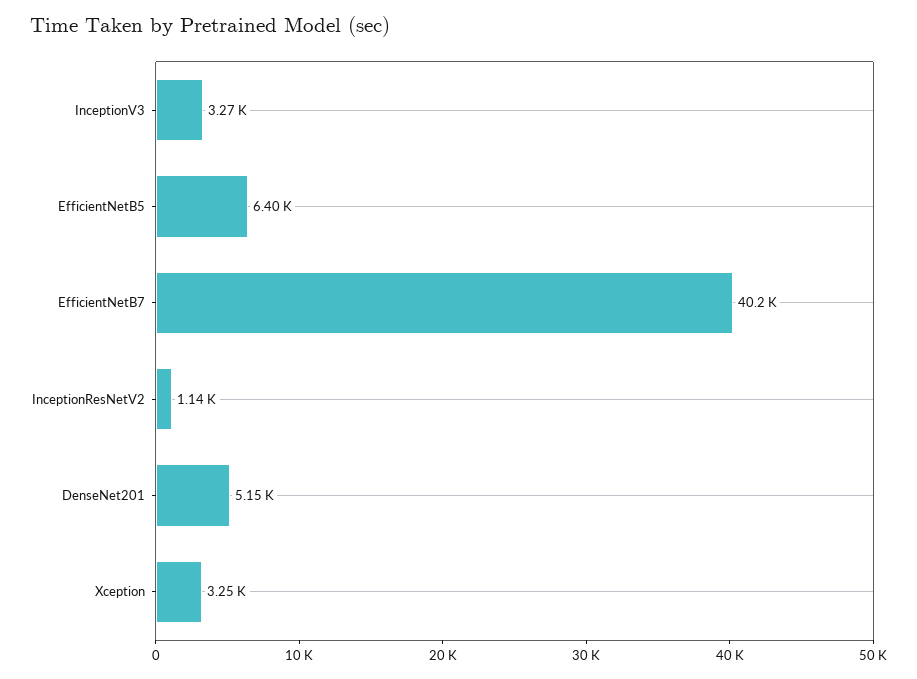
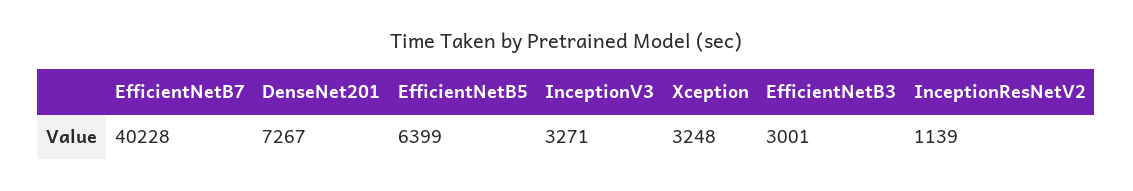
  {
    "InceptionV3": 3271,
    "EfficientNetB5": 6399,
    "EfficientNetB7": 40228,
    "InceptionResNetV2": 1139,
-   "DenseNet201": 5150,
+   "DenseNet201": 7267,
-   "Xception": 3248
+   "Xception": 3248,
+   "EfficientNetB3": 3001
  }

